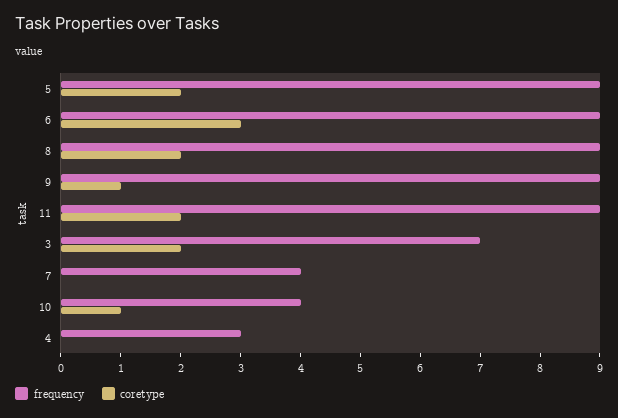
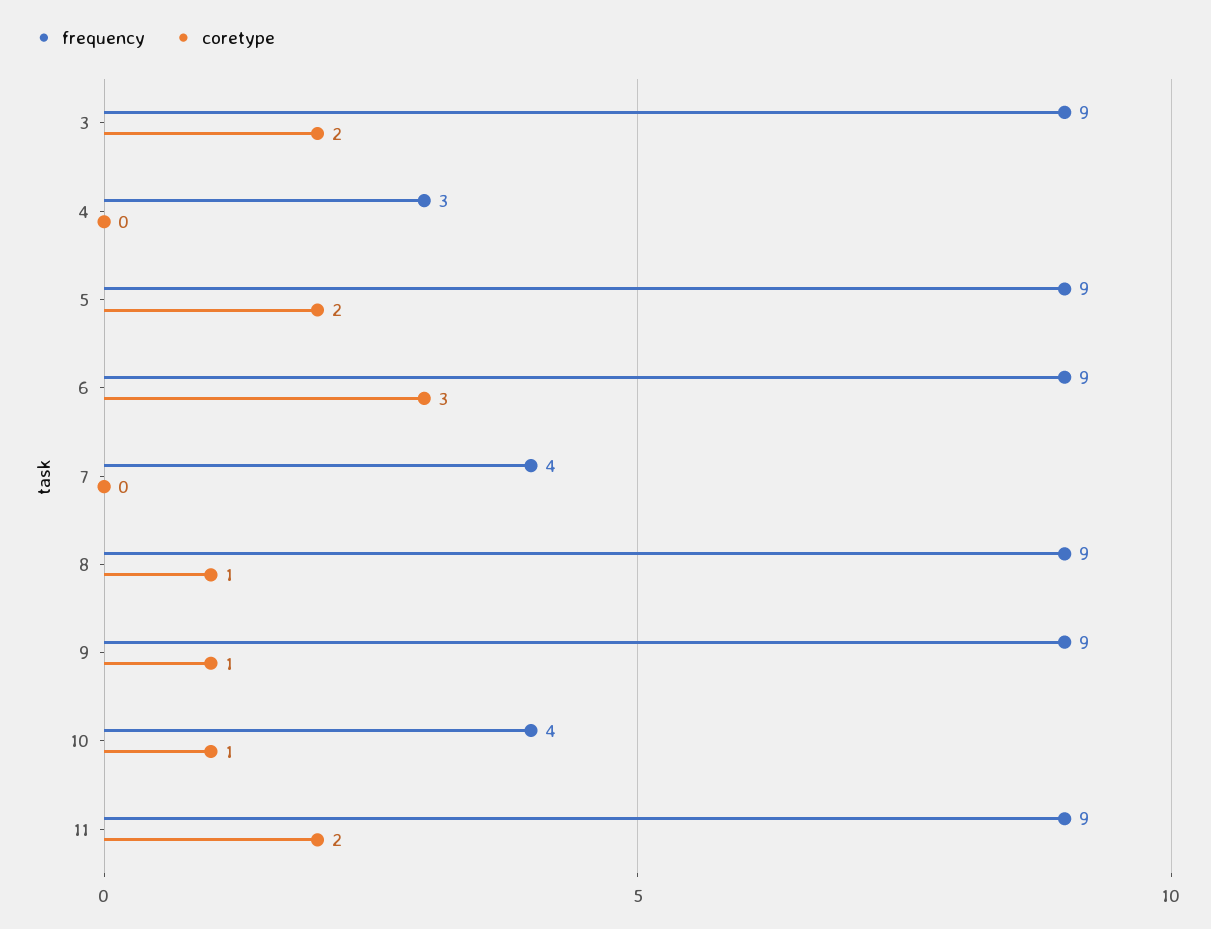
  {
    "frequency": {
      "5": 9,
      "6": 9,
      "8": 9,
      "9": 9,
      "11": 9,
-     "3": 7,
+     "3": 9,
      "7": 4,
      "10": 4,
      "4": 3
    },
    "coretype": {
      "5": 2,
      "6": 3,
-     "8": 2,
+     "8": 1,
      "9": 1,
      "11": 2,
      "3": 2,
      "7": 0,
      "10": 1,
      "4": 0
    }
  }

